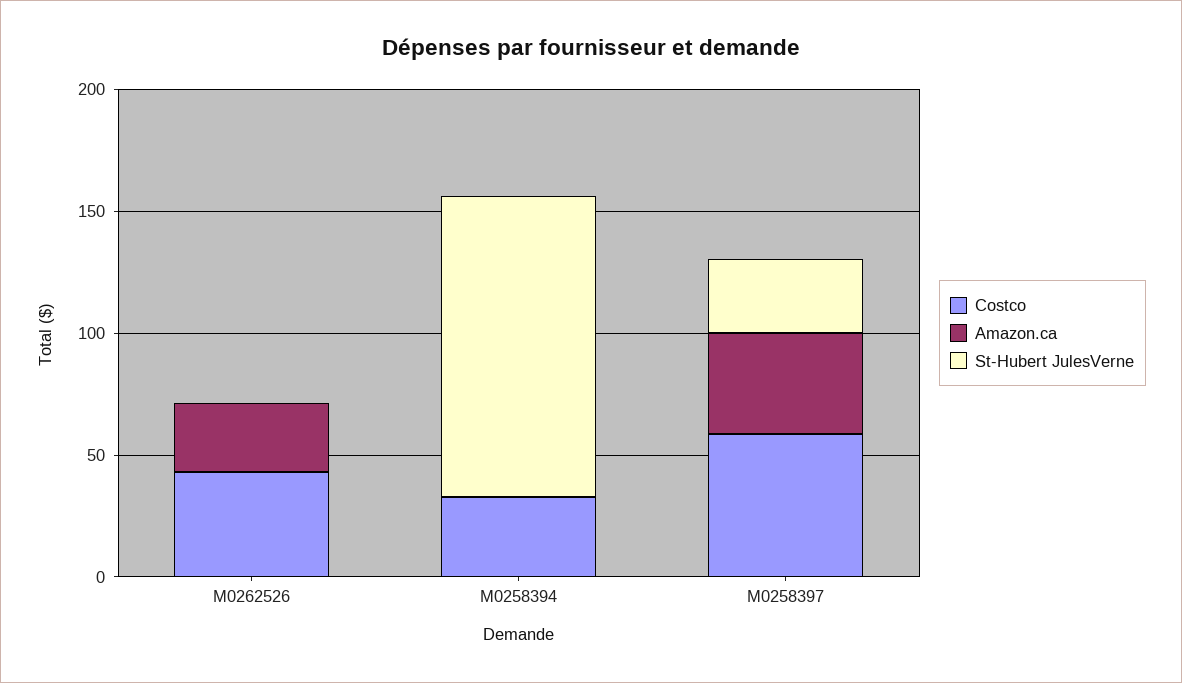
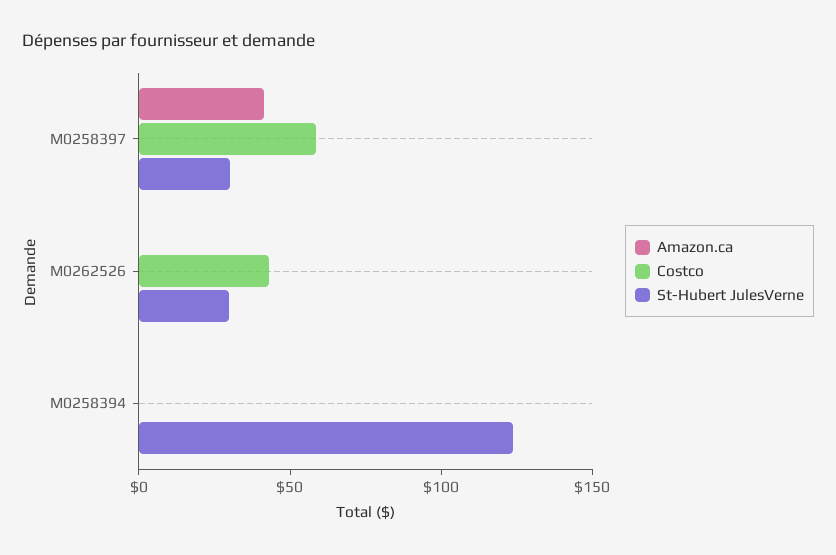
  {
    "Costco": {
      "M0262526": 40,
-     "M0258394": 30,
+     "M0258394": 0,
      "M0258397": 60
    },
    "Amazon.ca": {
-     "M0262526": 30,
+     "M0262526": 0,
      "M0258394": 0,
      "M0258397": 40
    },
    "St-Hubert JulesVerne": {
-     "M0262526": 0,
+     "M0262526": 30,
      "M0258394": 120,
      "M0258397": 30
    }
  }

